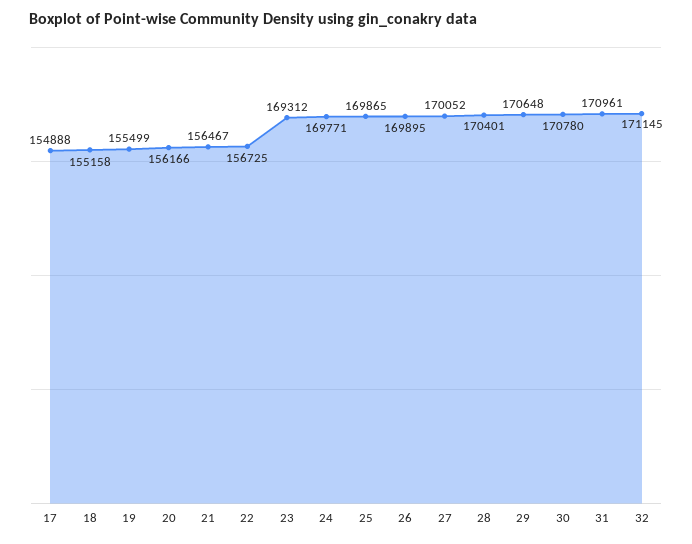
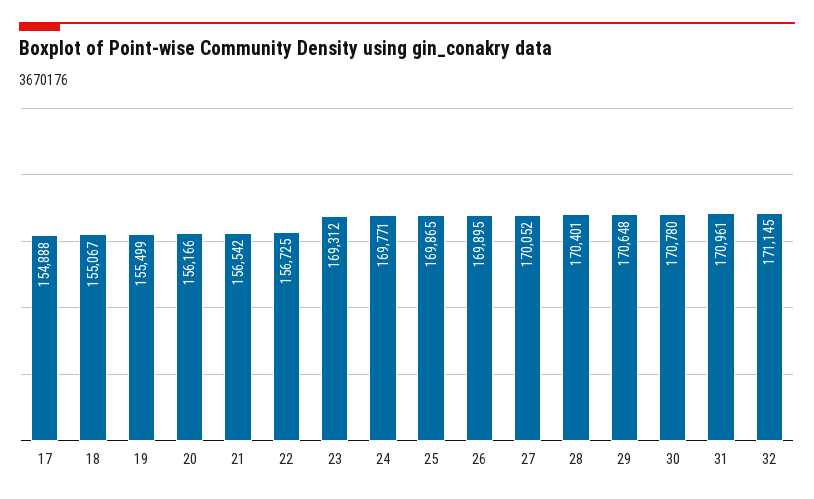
  {
    "17": 154888,
-   "18": 155158,
+   "18": 155067,
    "19": 155499,
    "20": 156166,
-   "21": 156467,
+   "21": 156542,
    "22": 156725,
    "23": 169312,
    "24": 169771,
    "25": 169865,
    "26": 169895,
    "27": 170052,
    "28": 170401,
    "29": 170648,
    "30": 170780,
    "31": 170961,
    "32": 171145
  }

